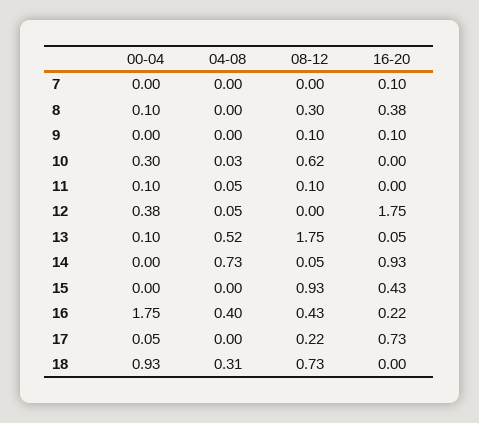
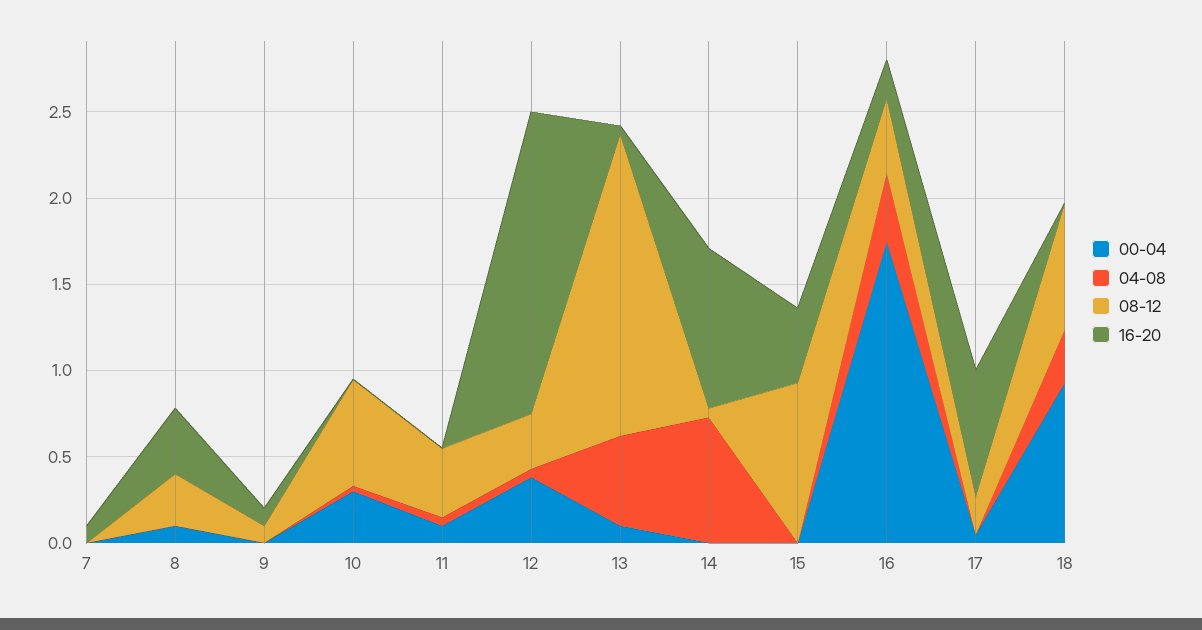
  {
    "00-04": {
      "7": 0,
      "8": 0.1,
      "9": 0,
      "10": 0.3,
      "11": 0.1,
      "12": 0.38,
      "13": 0.1,
      "14": 0,
      "15": 0,
      "16": 1.75,
      "17": 0.05,
      "18": 0.93
    },
    "04-08": {
      "7": 0,
      "8": 0,
      "9": 0,
      "10": 0.03,
      "11": 0.05,
      "12": 0.05,
      "13": 0.52,
      "14": 0.73,
      "15": 0,
      "16": 0.4,
      "17": 0,
      "18": 0.31
    },
    "08-12": {
      "7": 0,
      "8": 0.3,
      "9": 0.1,
      "10": 0.62,
-     "11": 0.1,
+     "11": 0.4,
-     "12": 0,
+     "12": 0.3,
      "13": 1.75,
      "14": 0.05,
      "15": 0.93,
      "16": 0.43,
      "17": 0.22,
      "18": 0.73
    },
    "16-20": {
      "7": 0.1,
      "8": 0.38,
      "9": 0.1,
      "10": 0,
      "11": 0,
      "12": 1.75,
      "13": 0.05,
      "14": 0.93,
      "15": 0.43,
      "16": 0.22,
      "17": 0.73,
      "18": 0
    }
  }

